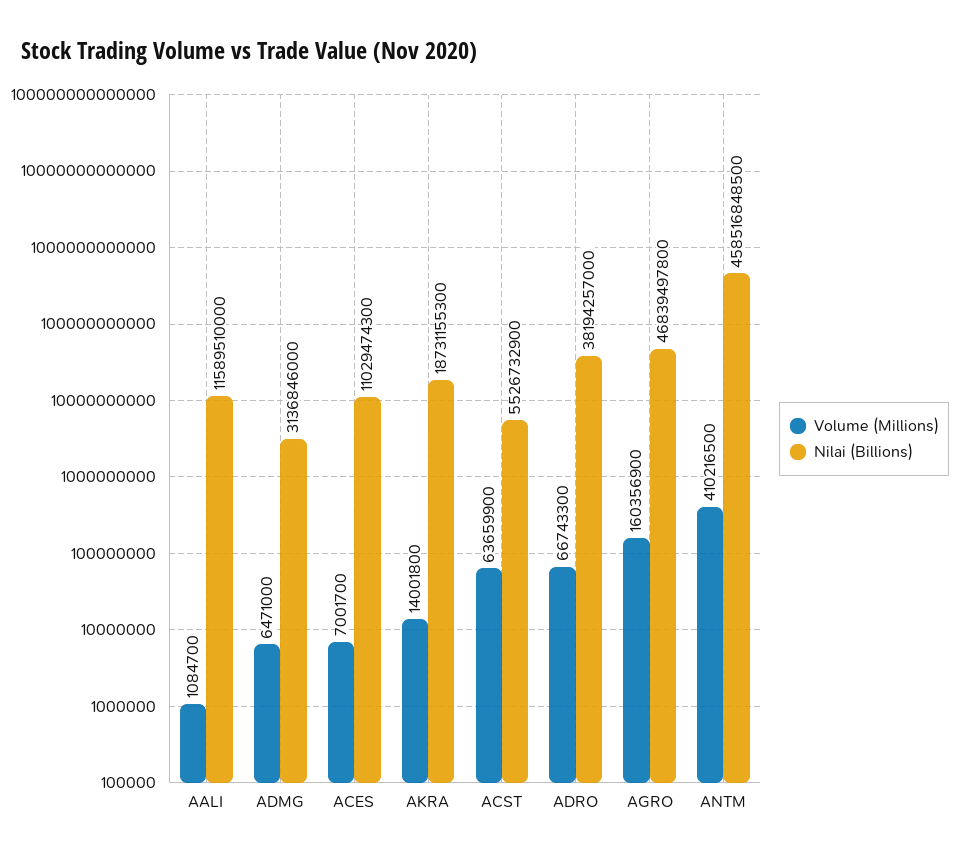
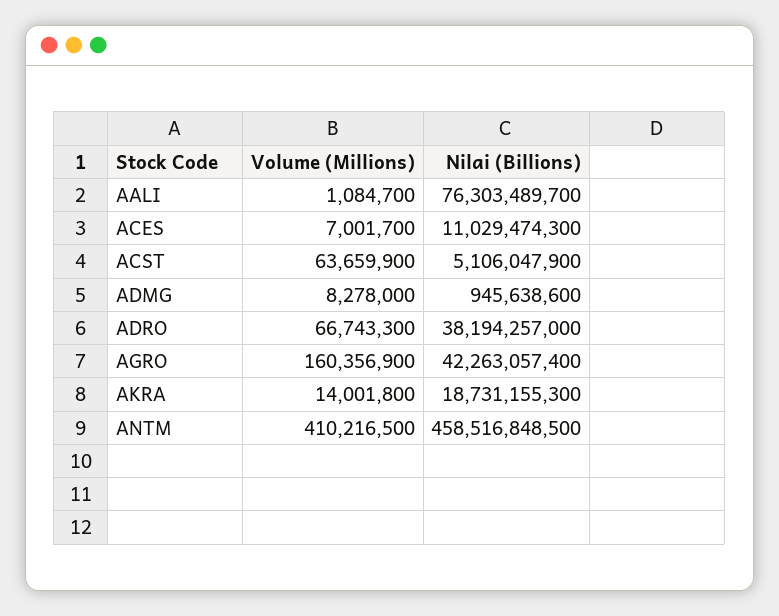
  {
    "Volume (Millions)": {
      "AALI": 1084700,
-     "ADMG": 6471000,
+     "ADMG": 8278000,
      "ACES": 7001700,
      "AKRA": 14001800,
      "ACST": 63659900,
      "ADRO": 66743300,
      "AGRO": 160356900,
      "ANTM": 410216500
    },
    "Nilai (Billions)": {
-     "AALI": 11589510000,
+     "AALI": 76303489700,
-     "ADMG": 3136846000,
+     "ADMG": 945638600,
      "ACES": 11029474300,
      "AKRA": 18731155300,
-     "ACST": 5526732900,
+     "ACST": 5106047900,
      "ADRO": 38194257000,
-     "AGRO": 46839497800,
+     "AGRO": 42263057400,
      "ANTM": 458516848500
    }
  }

